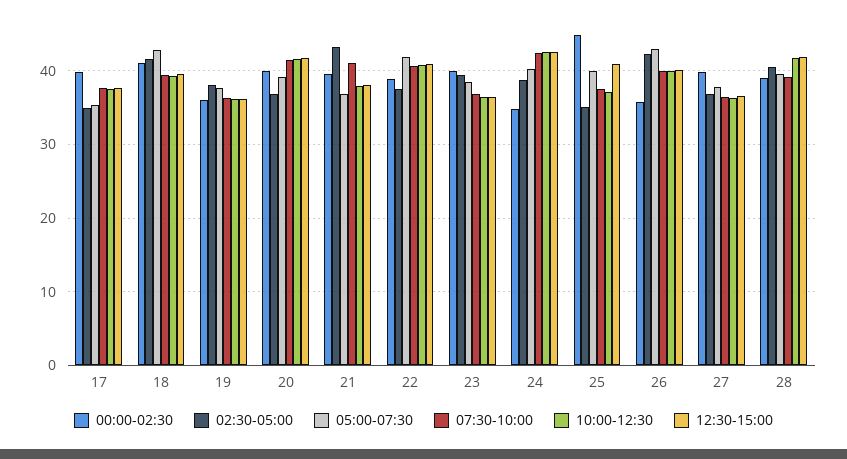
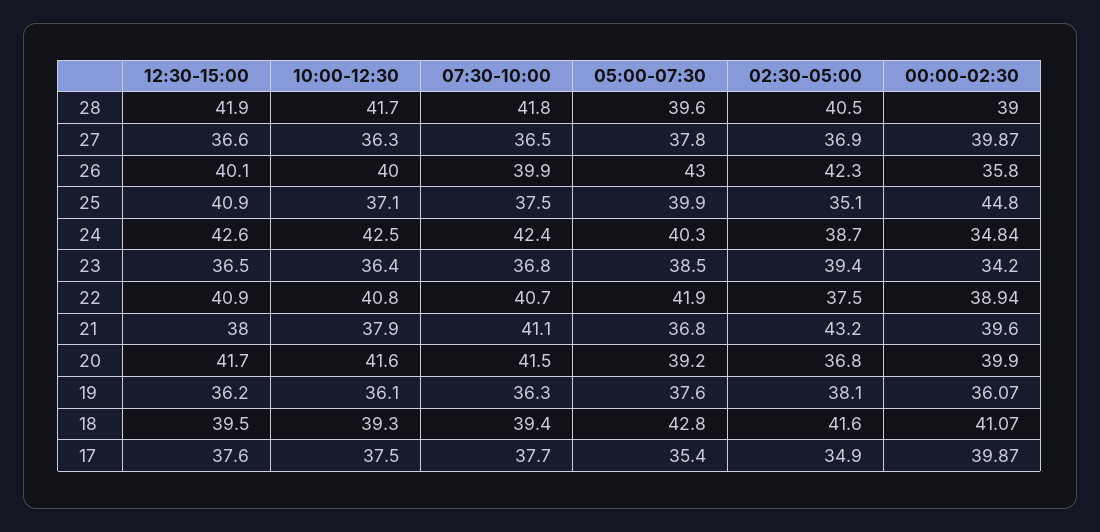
  {
    "00:00-02:30": {
      "17": 39.87,
      "18": 41.07,
      "19": 36.07,
      "20": 39.9,
      "21": 39.6,
      "22": 38.94,
-     "23": 40,
+     "23": 34.2,
      "24": 34.84,
      "25": 44.8,
      "26": 35.8,
      "27": 39.87,
      "28": 39
    },
    "02:30-05:00": {
      "17": 34.9,
      "18": 41.6,
      "19": 38.1,
      "20": 36.8,
      "21": 43.2,
      "22": 37.5,
      "23": 39.4,
      "24": 38.7,
      "25": 35.1,
      "26": 42.3,
      "27": 36.9,
      "28": 40.5
    },
    "05:00-07:30": {
      "17": 35.4,
      "18": 42.8,
      "19": 37.6,
      "20": 39.2,
      "21": 36.8,
      "22": 41.9,
      "23": 38.5,
      "24": 40.3,
      "25": 39.9,
      "26": 43,
      "27": 37.8,
      "28": 39.6
    },
    "07:30-10:00": {
      "17": 37.7,
      "18": 39.4,
      "19": 36.3,
      "20": 41.5,
      "21": 41.1,
      "22": 40.7,
      "23": 36.8,
      "24": 42.4,
      "25": 37.5,
      "26": 39.9,
      "27": 36.5,
-     "28": 39
+     "28": 41.8
    },
    "10:00-12:30": {
      "17": 37.5,
      "18": 39.3,
      "19": 36.1,
      "20": 41.6,
      "21": 37.9,
      "22": 40.8,
      "23": 36.4,
      "24": 42.5,
      "25": 37.1,
      "26": 40,
      "27": 36.3,
      "28": 41.7
    },
    "12:30-15:00": {
      "17": 37.6,
      "18": 39.5,
      "19": 36.2,
      "20": 41.7,
      "21": 38,
      "22": 40.9,
      "23": 36.5,
      "24": 42.6,
      "25": 40.9,
      "26": 40.1,
      "27": 36.6,
      "28": 41.9
    }
  }

